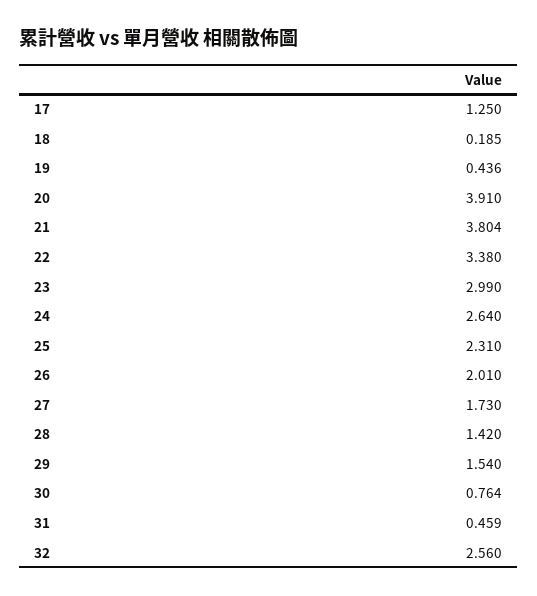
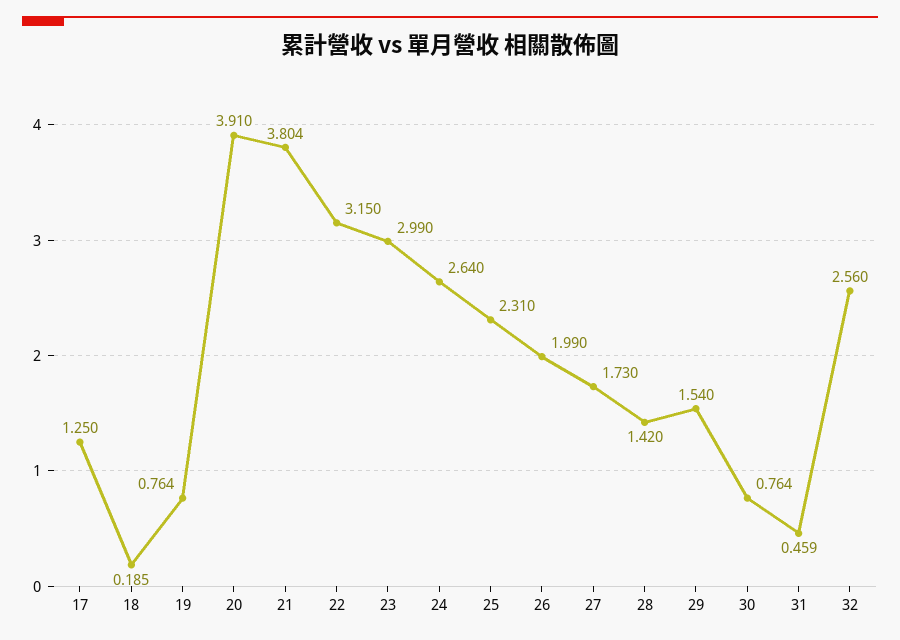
  {
    "17": 1.25,
    "18": 0.185,
-   "19": 0.436,
+   "19": 0.764,
    "20": 3.91,
    "21": 3.804,
-   "22": 3.38,
+   "22": 3.15,
    "23": 2.99,
    "24": 2.64,
    "25": 2.31,
-   "26": 2.01,
+   "26": 1.99,
    "27": 1.73,
    "28": 1.42,
    "29": 1.54,
    "30": 0.764,
    "31": 0.459,
    "32": 2.56
  }

